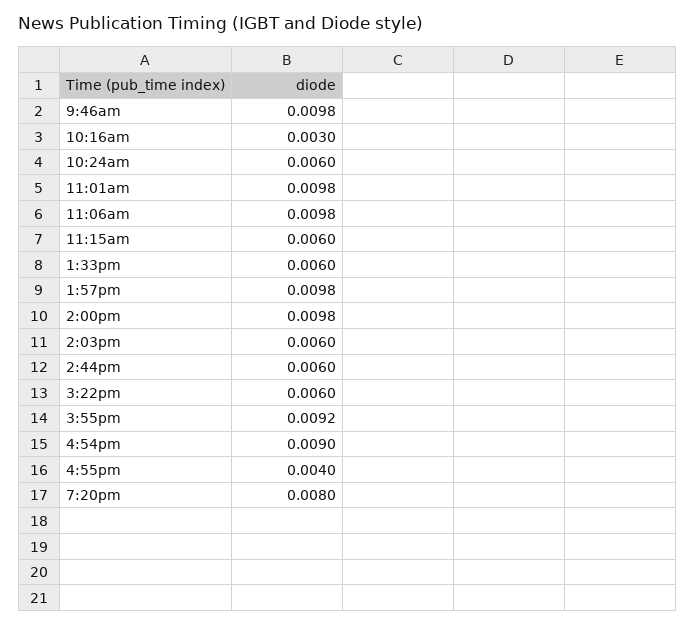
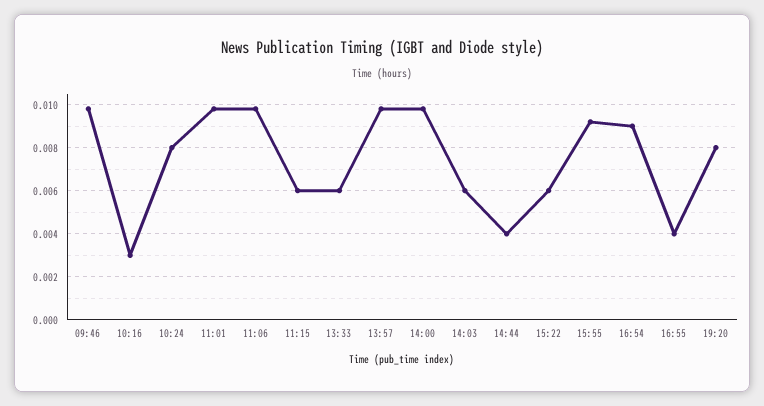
  {
    "9:46am": 0.0098,
    "10:16am": 0.003,
-   "10:24am": 0.006,
+   "10:24am": 0.008,
    "11:01am": 0.0098,
    "11:06am": 0.0098,
    "11:15am": 0.006,
    "1:33pm": 0.006,
    "1:57pm": 0.0098,
    "2:00pm": 0.0098,
    "2:03pm": 0.006,
-   "2:44pm": 0.006,
+   "2:44pm": 0.004,
    "3:22pm": 0.006,
    "3:55pm": 0.0092,
    "4:54pm": 0.009,
    "4:55pm": 0.004,
    "7:20pm": 0.008
  }

